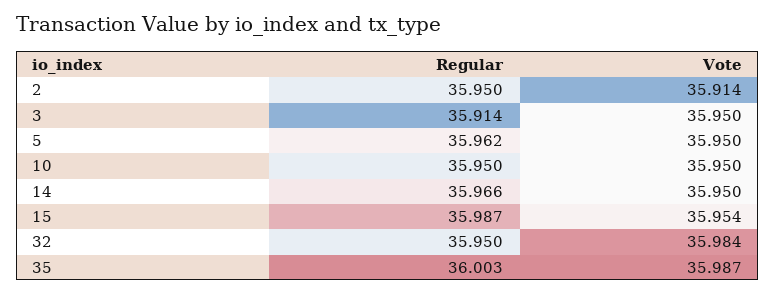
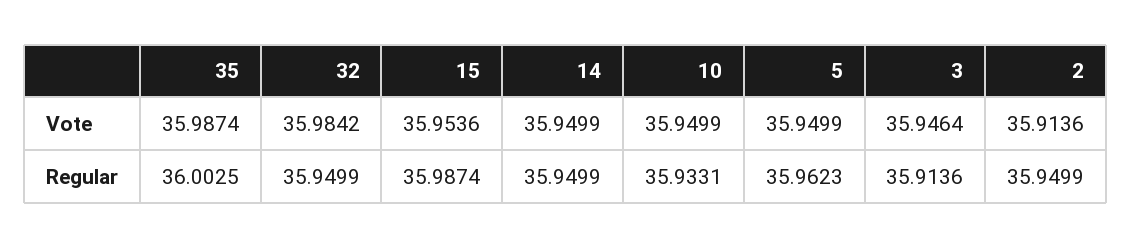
  {
    "Regular": {
      "2": 35.9499,
      "3": 35.9136,
      "5": 35.9623,
-     "10": 35.95,
+     "10": 35.9331,
-     "14": 35.966,
+     "14": 35.9499,
      "15": 35.9874,
      "32": 35.9499,
      "35": 36.0025
    },
    "Vote": {
      "2": 35.9136,
-     "3": 35.95,
+     "3": 35.9464,
      "5": 35.9499,
      "10": 35.9499,
      "14": 35.9499,
      "15": 35.9536,
      "32": 35.9842,
      "35": 35.9874
    }
  }

